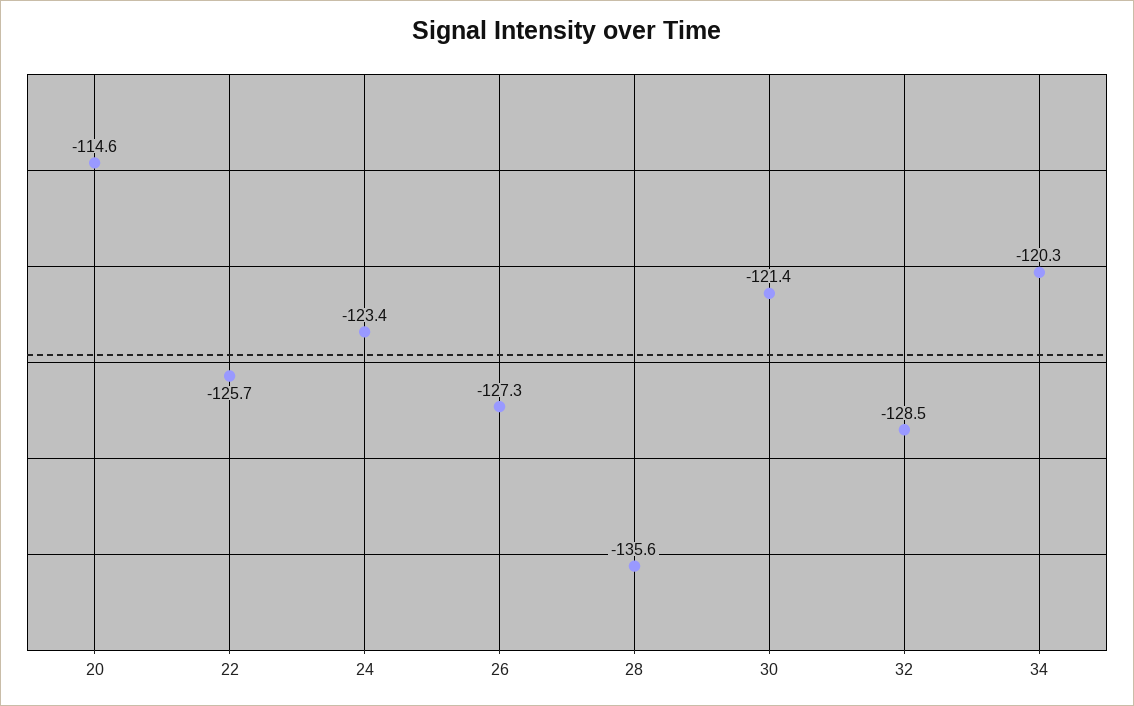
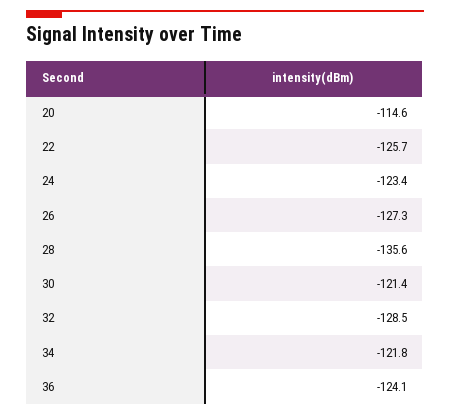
  {
    "20": -114.6,
    "22": -125.7,
    "24": -123.4,
    "26": -127.3,
    "28": -135.6,
    "30": -121.4,
    "32": -128.5,
-   "34": -120.3
+   "34": -121.8,
+   "36": -124.1
  }

